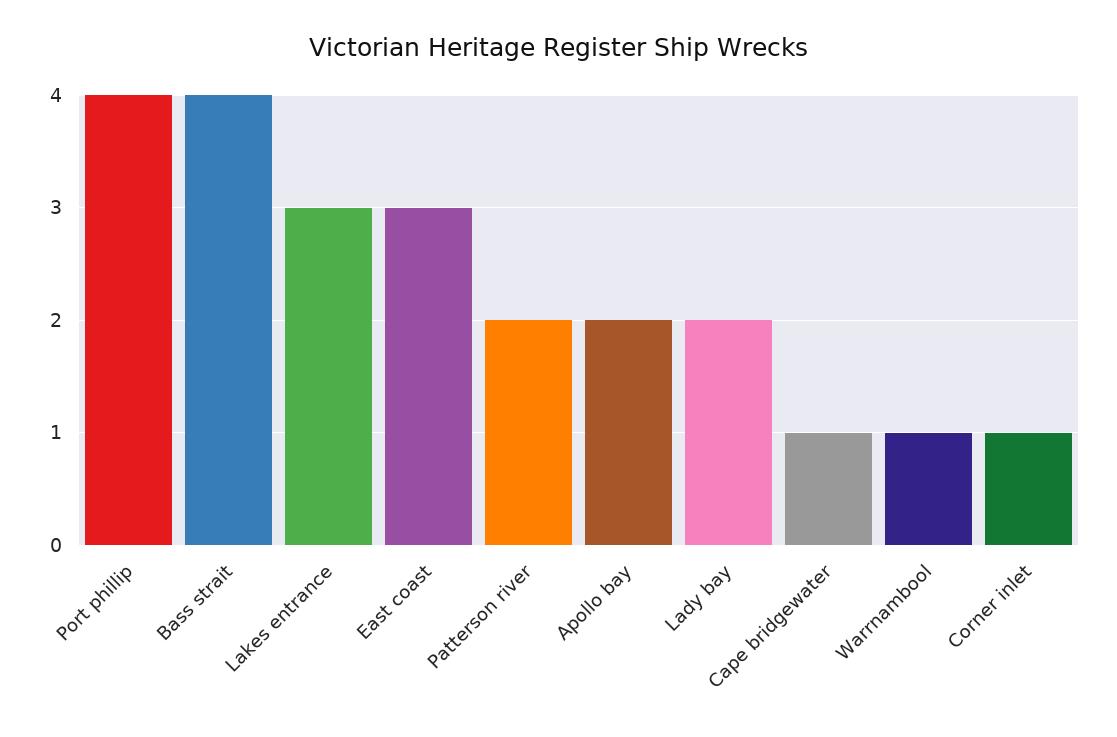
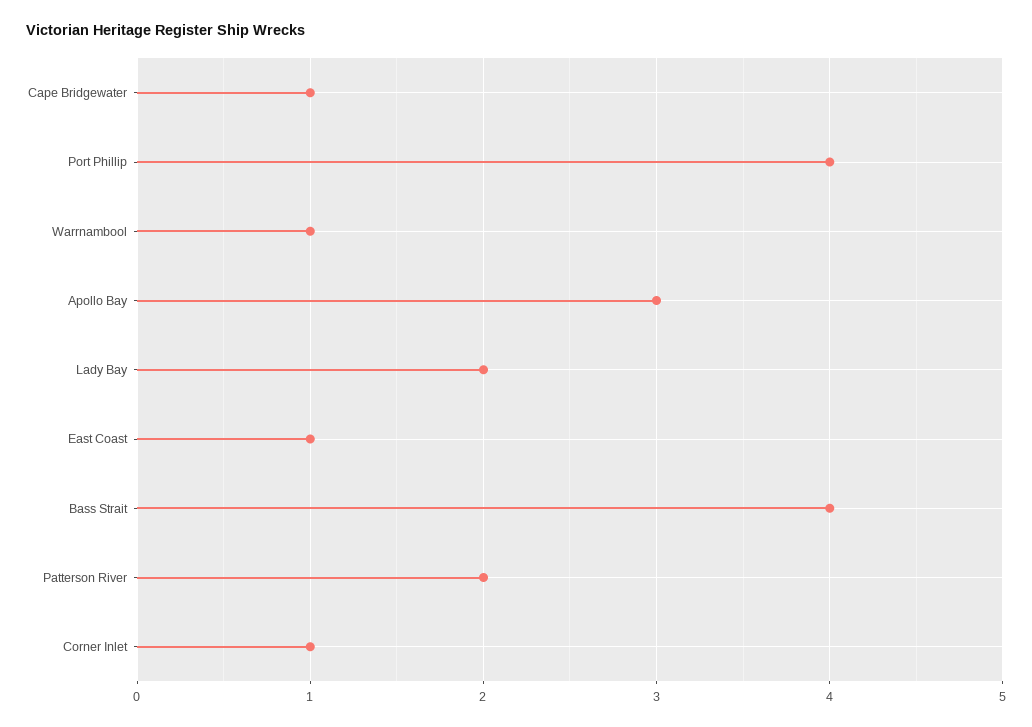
  {
    "Port phillip": 4,
    "Bass strait": 4,
-   "Lakes entrance": 3,
-   "East coast": 3,
+   "East coast": 1,
    "Patterson river": 2,
-   "Apollo bay": 2,
+   "Apollo bay": 3,
    "Lady bay": 2,
    "Cape bridgewater": 1,
    "Warrnambool": 1,
    "Corner inlet": 1
  }

